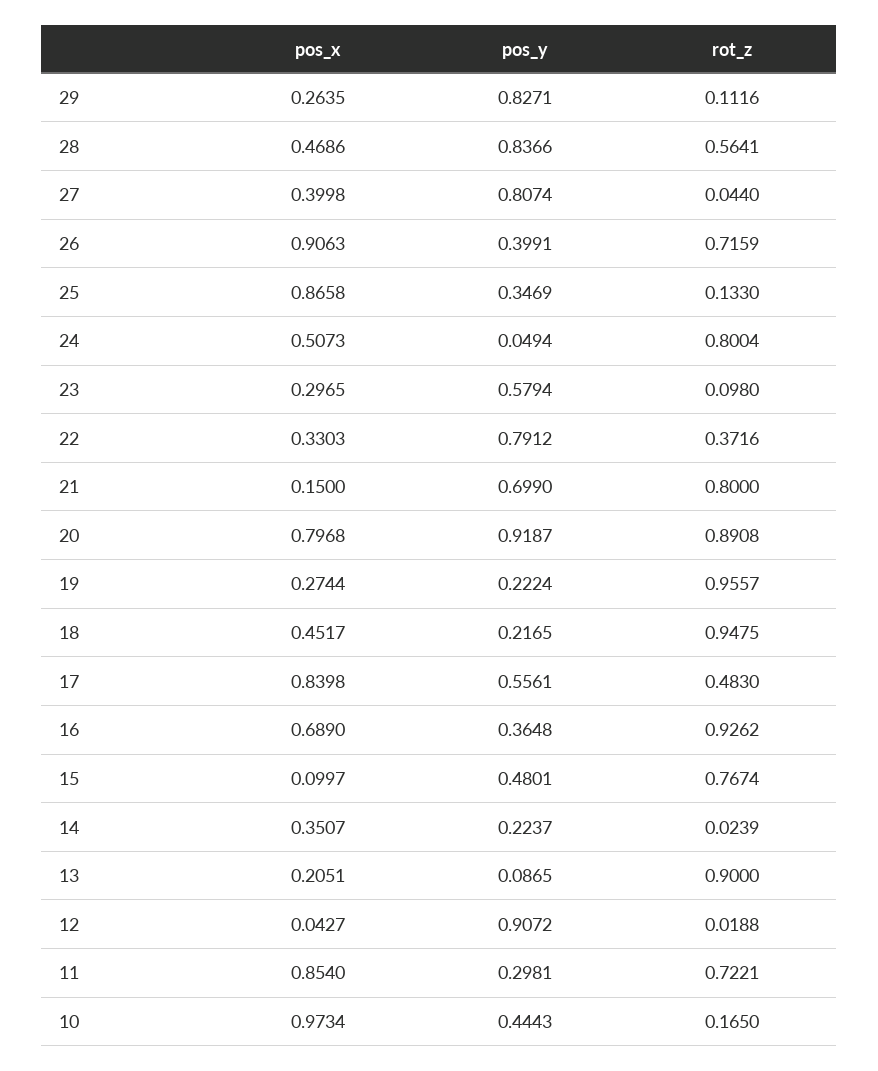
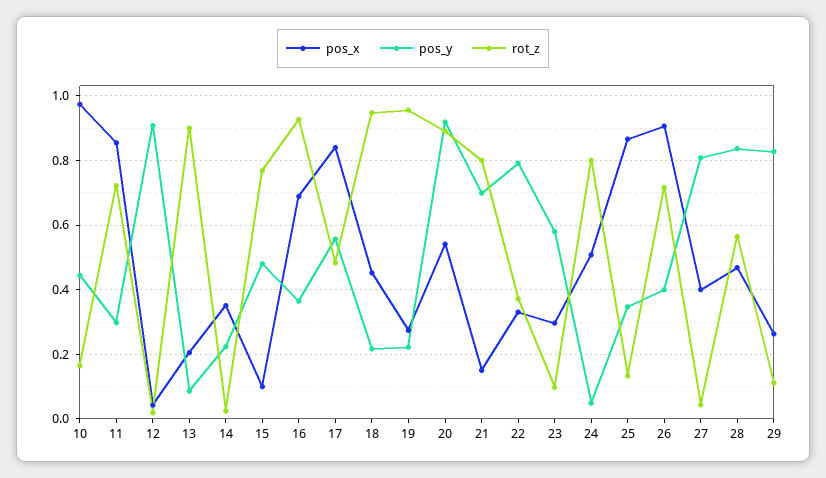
  {
    "pos_x": {
      "29": 0.2635,
      "28": 0.4686,
      "27": 0.3998,
      "26": 0.9063,
      "25": 0.8658,
      "24": 0.5073,
      "23": 0.2965,
      "22": 0.3303,
      "21": 0.15,
-     "20": 0.7968,
+     "20": 0.54,
      "19": 0.2744,
      "18": 0.4517,
      "17": 0.8398,
      "16": 0.689,
      "15": 0.0997,
      "14": 0.3507,
      "13": 0.2051,
      "12": 0.0427,
      "11": 0.854,
      "10": 0.9734
    },
    "pos_y": {
      "29": 0.8271,
      "28": 0.8366,
      "27": 0.8074,
      "26": 0.3991,
      "25": 0.3469,
      "24": 0.0494,
      "23": 0.5794,
      "22": 0.7912,
      "21": 0.699,
      "20": 0.9187,
      "19": 0.2224,
      "18": 0.2165,
      "17": 0.5561,
      "16": 0.3648,
      "15": 0.4801,
      "14": 0.2237,
      "13": 0.0865,
      "12": 0.9072,
      "11": 0.2981,
      "10": 0.4443
    },
    "rot_z": {
      "29": 0.1116,
      "28": 0.5641,
      "27": 0.044,
      "26": 0.7159,
      "25": 0.133,
      "24": 0.8004,
      "23": 0.098,
      "22": 0.3716,
      "21": 0.8,
      "20": 0.8908,
      "19": 0.9557,
      "18": 0.9475,
      "17": 0.483,
      "16": 0.9262,
      "15": 0.7674,
      "14": 0.0239,
      "13": 0.9,
      "12": 0.0188,
      "11": 0.7221,
      "10": 0.165
    }
  }

